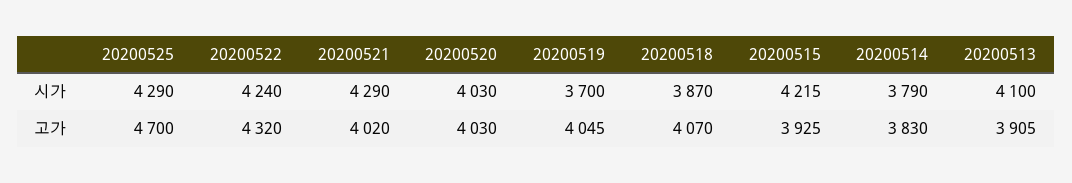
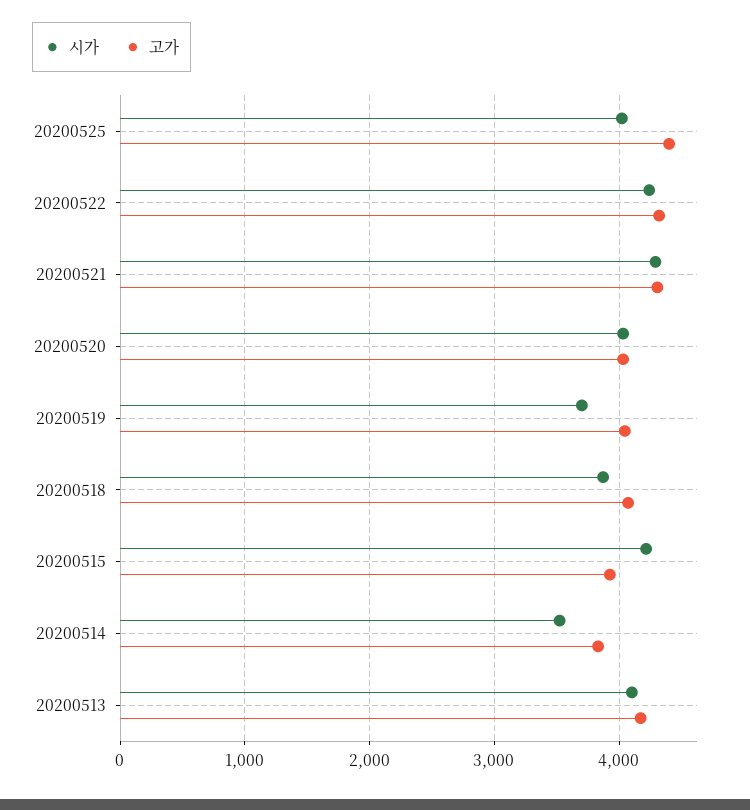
  {
    "시가": {
-     "20200525": 4290,
+     "20200525": 4000,
      "20200522": 4240,
      "20200521": 4290,
      "20200520": 4030,
      "20200519": 3700,
      "20200518": 3870,
      "20200515": 4215,
-     "20200514": 3790,
+     "20200514": 3500,
      "20200513": 4100
    },
    "고가": {
-     "20200525": 4700,
+     "20200525": 4400,
      "20200522": 4320,
-     "20200521": 4020,
+     "20200521": 4300,
      "20200520": 4030,
      "20200519": 4045,
      "20200518": 4070,
      "20200515": 3925,
      "20200514": 3830,
-     "20200513": 3905
+     "20200513": 4200
    }
  }

